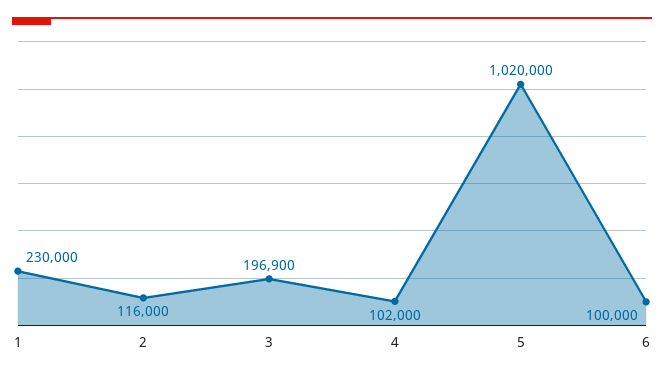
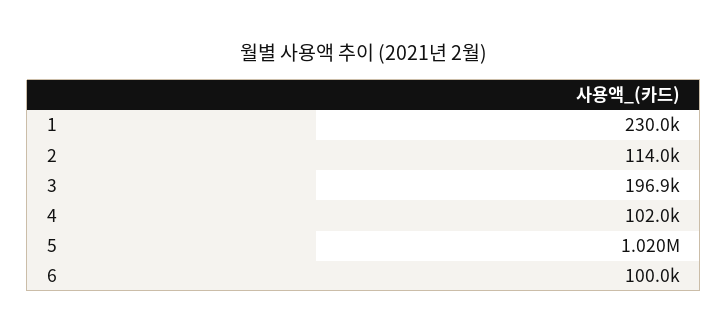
  {
    "1": 230000,
-   "2": 116000,
+   "2": 114000,
    "3": 196900,
    "4": 102000,
    "5": 1020000,
    "6": 100000
  }

